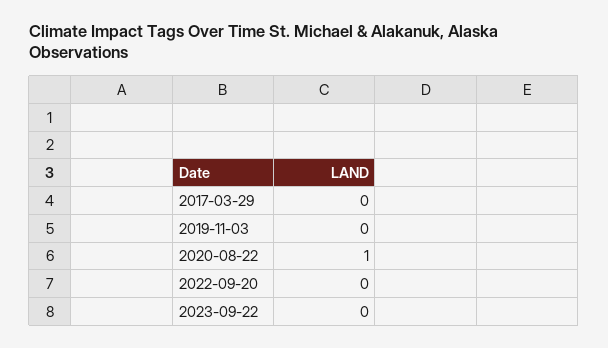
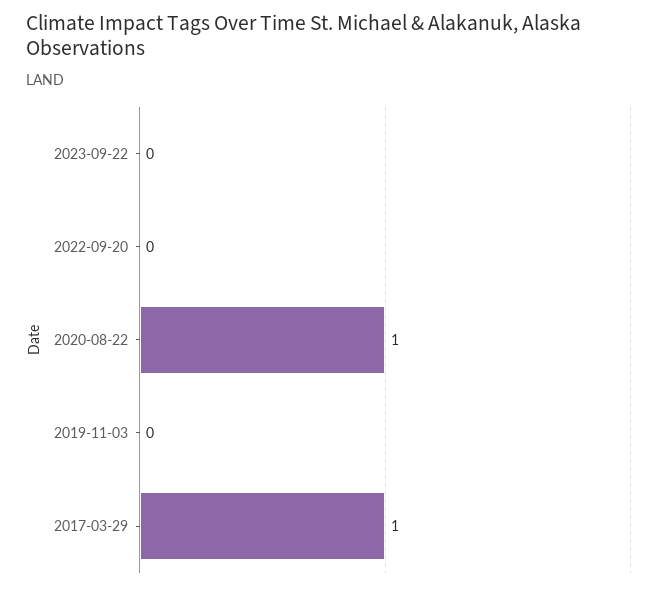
  {
-   "2017-03-29": 0,
+   "2017-03-29": 1,
    "2019-11-03": 0,
    "2020-08-22": 1,
    "2022-09-20": 0,
    "2023-09-22": 0
  }

